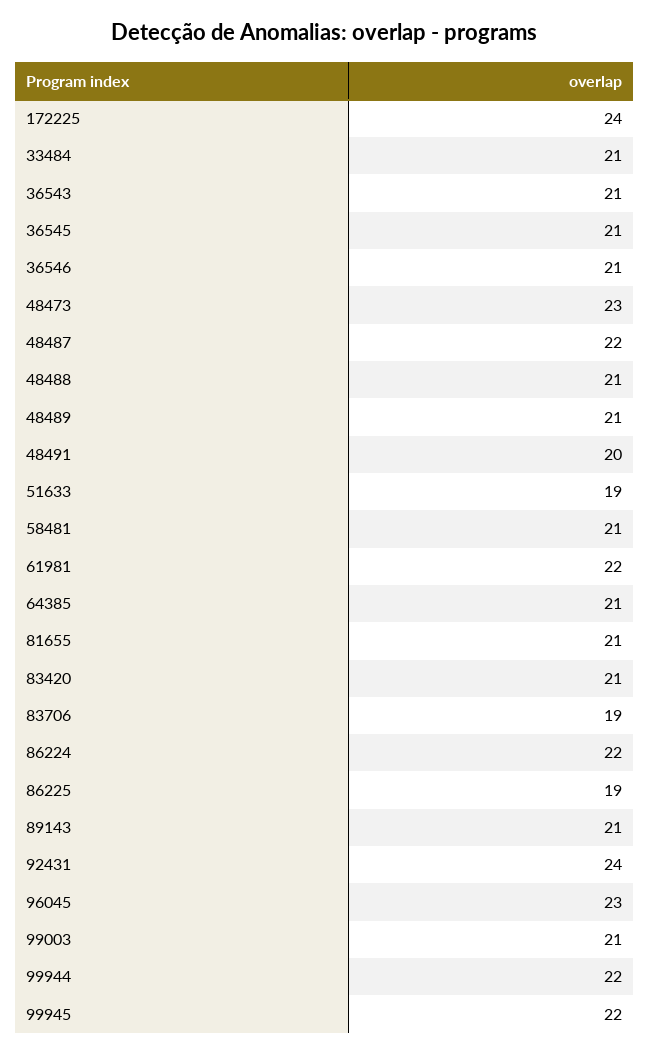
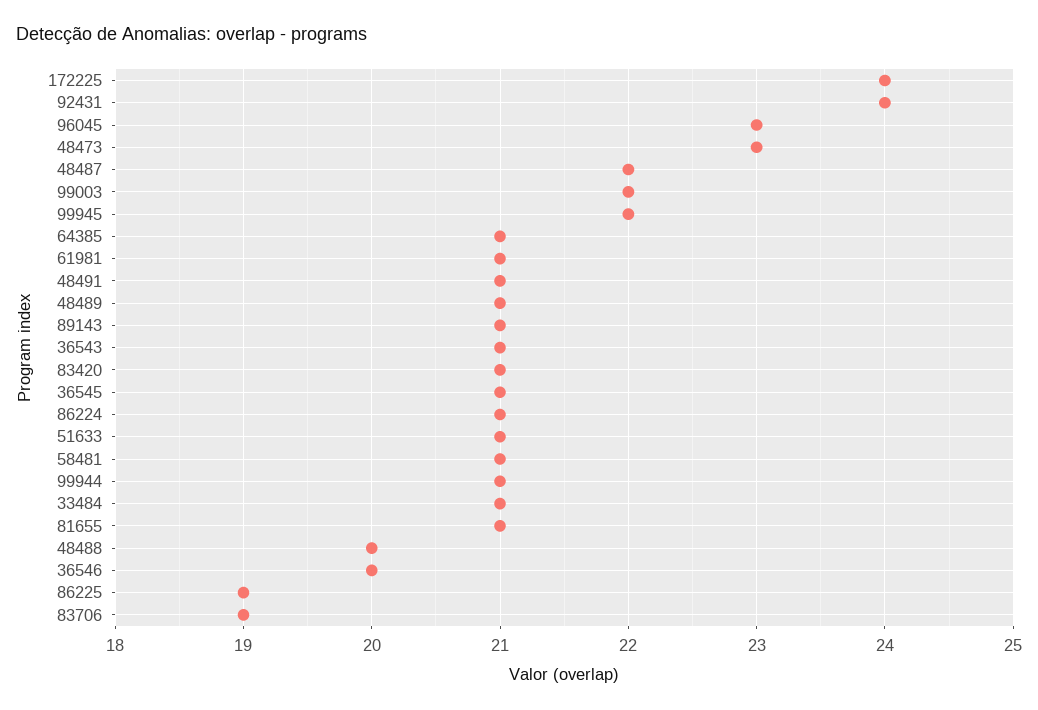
  {
    "172225": 24,
    "33484": 21,
    "36543": 21,
    "36545": 21,
-   "36546": 21,
+   "36546": 20,
    "48473": 23,
    "48487": 22,
-   "48488": 21,
+   "48488": 20,
    "48489": 21,
-   "48491": 20,
+   "48491": 21,
-   "51633": 19,
+   "51633": 21,
    "58481": 21,
-   "61981": 22,
+   "61981": 21,
    "64385": 21,
    "81655": 21,
    "83420": 21,
    "83706": 19,
-   "86224": 22,
+   "86224": 21,
    "86225": 19,
    "89143": 21,
    "92431": 24,
    "96045": 23,
-   "99003": 21,
+   "99003": 22,
-   "99944": 22,
+   "99944": 21,
    "99945": 22
  }

